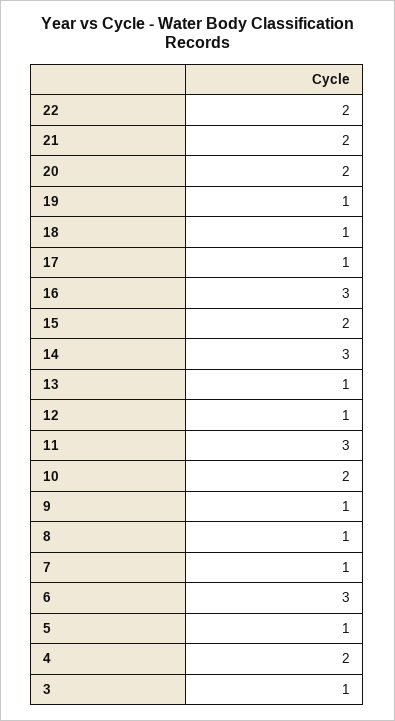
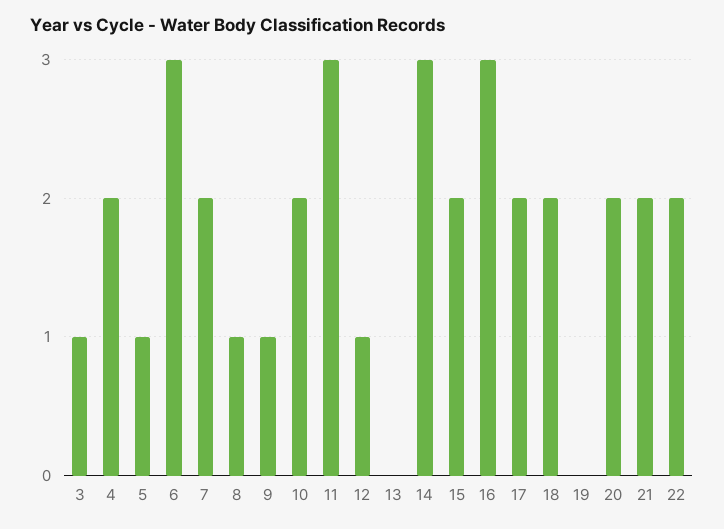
  {
    "22": 2,
    "21": 2,
    "20": 2,
-   "19": 1,
+   "19": 0,
-   "18": 1,
+   "18": 2,
-   "17": 1,
+   "17": 2,
    "16": 3,
    "15": 2,
    "14": 3,
-   "13": 1,
+   "13": 0,
    "12": 1,
    "11": 3,
    "10": 2,
    "9": 1,
    "8": 1,
-   "7": 1,
+   "7": 2,
    "6": 3,
    "5": 1,
    "4": 2,
    "3": 1
  }

